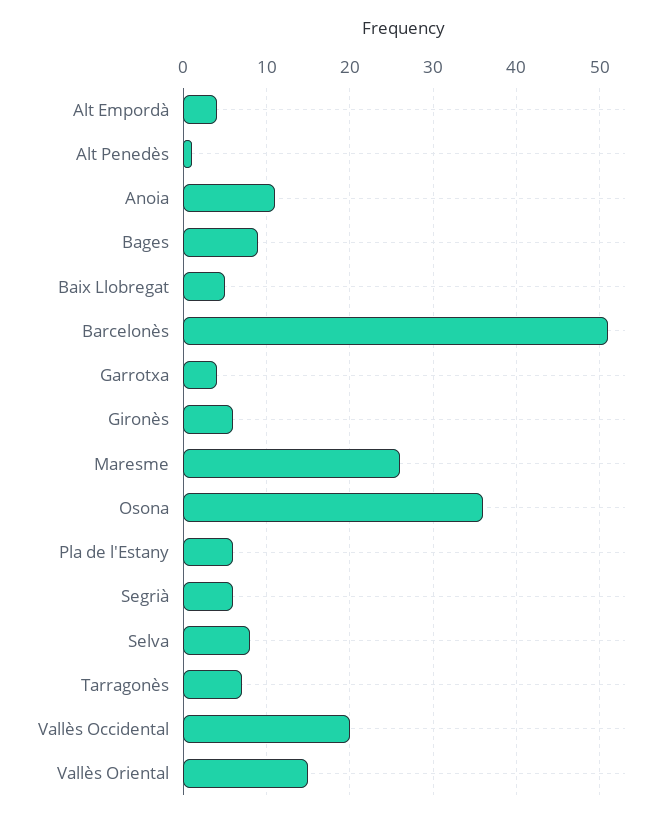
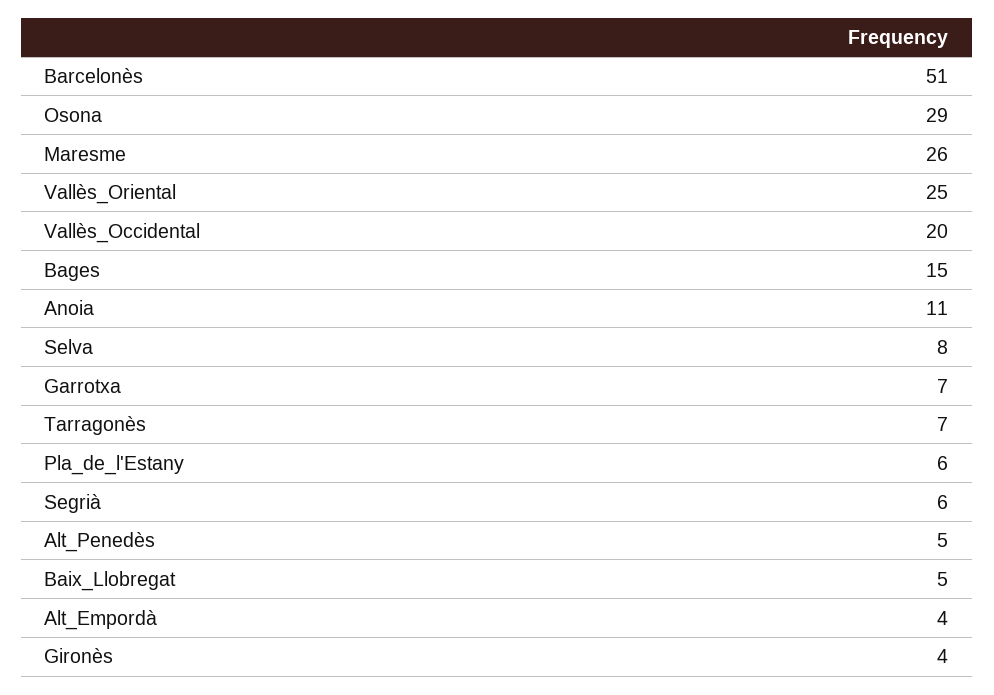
  {
    "Alt Empordà": 4,
-   "Alt Penedès": 1,
+   "Alt Penedès": 5,
    "Anoia": 11,
-   "Bages": 9,
+   "Bages": 15,
    "Baix Llobregat": 5,
    "Barcelonès": 51,
-   "Garrotxa": 4,
+   "Garrotxa": 7,
-   "Gironès": 6,
+   "Gironès": 4,
    "Maresme": 26,
-   "Osona": 36,
+   "Osona": 29,
    "Pla de l'Estany": 6,
    "Segrià": 6,
    "Selva": 8,
    "Tarragonès": 7,
    "Vallès Occidental": 20,
-   "Vallès Oriental": 15
+   "Vallès Oriental": 25
  }

